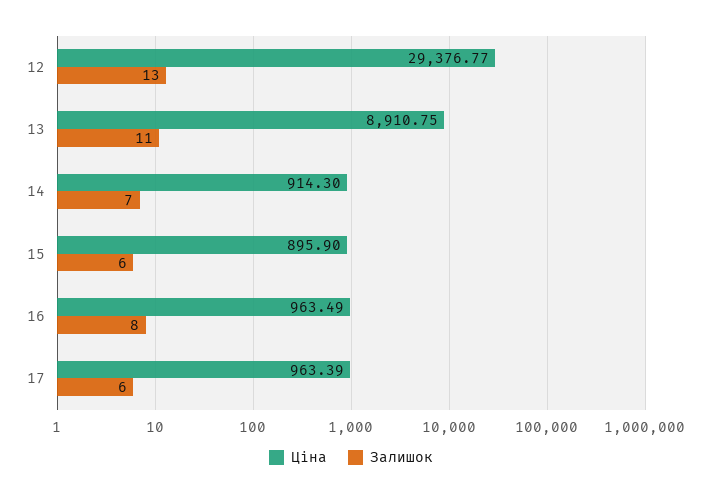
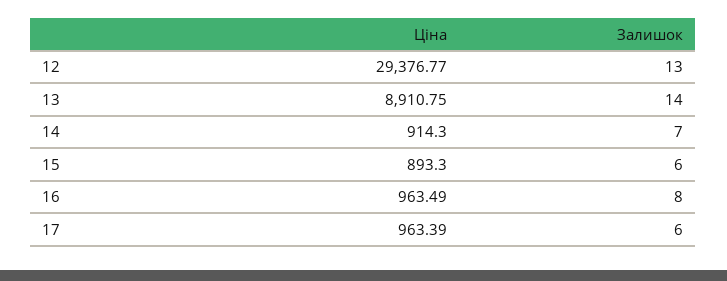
  {
    "Ціна": {
      "12": 29376.77,
      "13": 8910.75,
      "14": 914.3,
-     "15": 895.9,
+     "15": 893.3,
      "16": 963.49,
      "17": 963.39
    },
    "Залишок": {
      "12": 13,
-     "13": 11,
+     "13": 14,
      "14": 7,
      "15": 6,
      "16": 8,
      "17": 6
    }
  }

